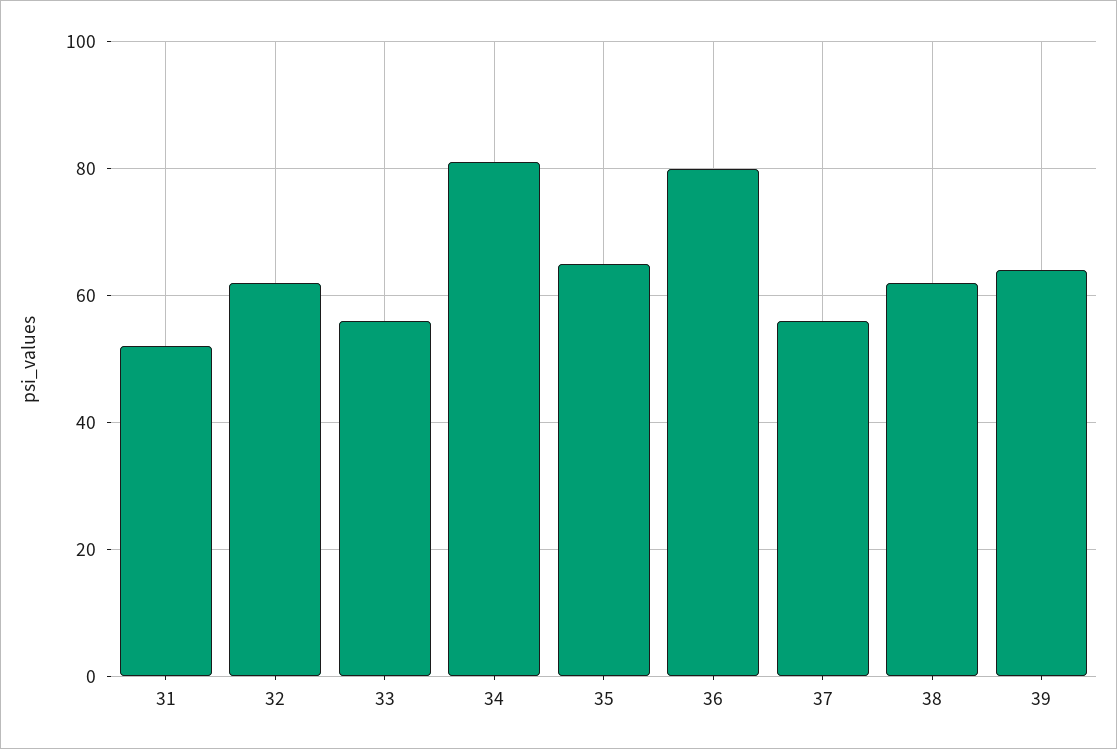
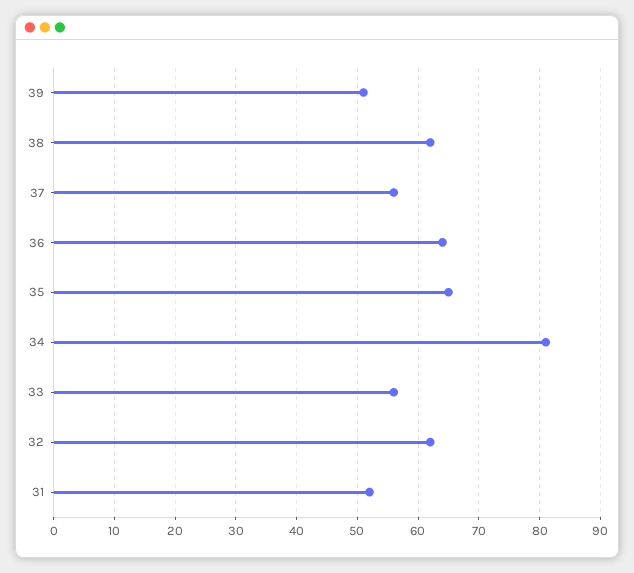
  {
    "31": 52,
    "32": 62,
    "33": 56,
    "34": 81,
    "35": 65,
-   "36": 80,
+   "36": 64,
    "37": 56,
    "38": 62,
-   "39": 65
+   "39": 51
  }

